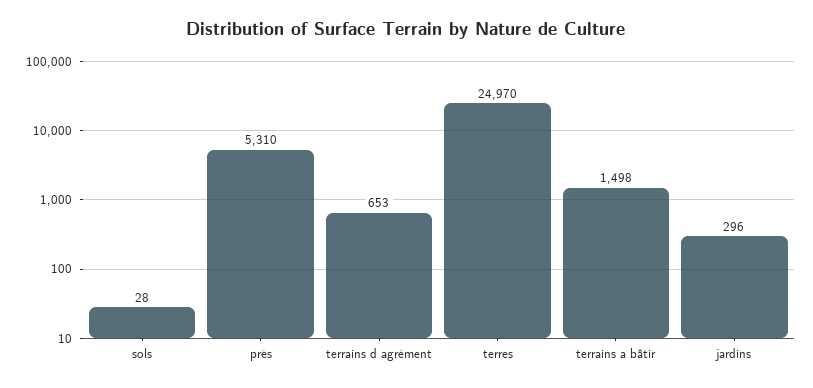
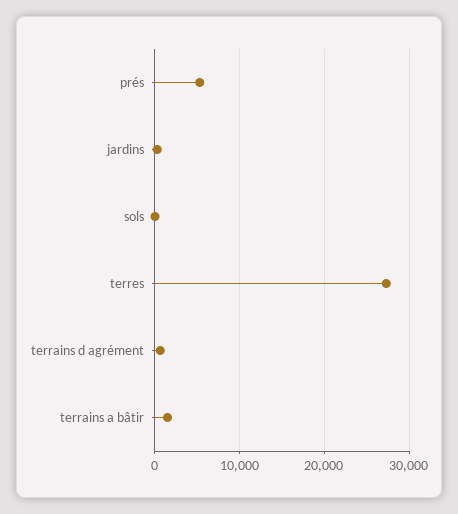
  {
    "sols": 28,
    "prés": 5310,
    "terrains d agrément": 653,
-   "terres": 24970,
+   "terres": 27000,
    "terrains a bâtir": 1498,
    "jardins": 296
  }

